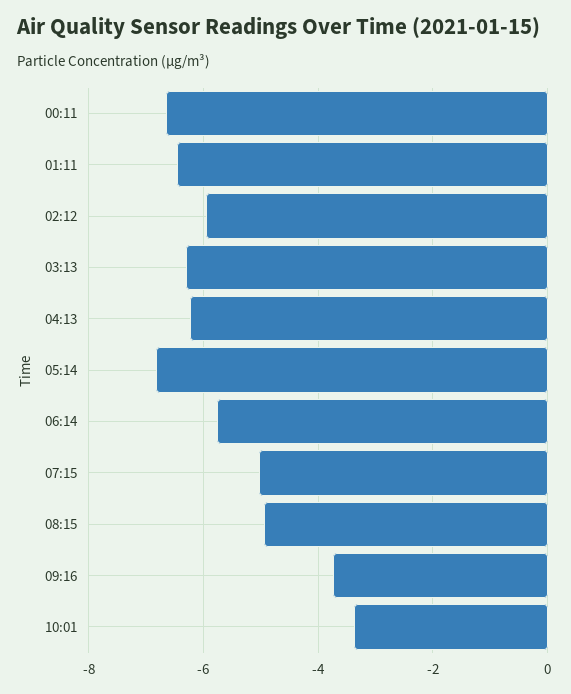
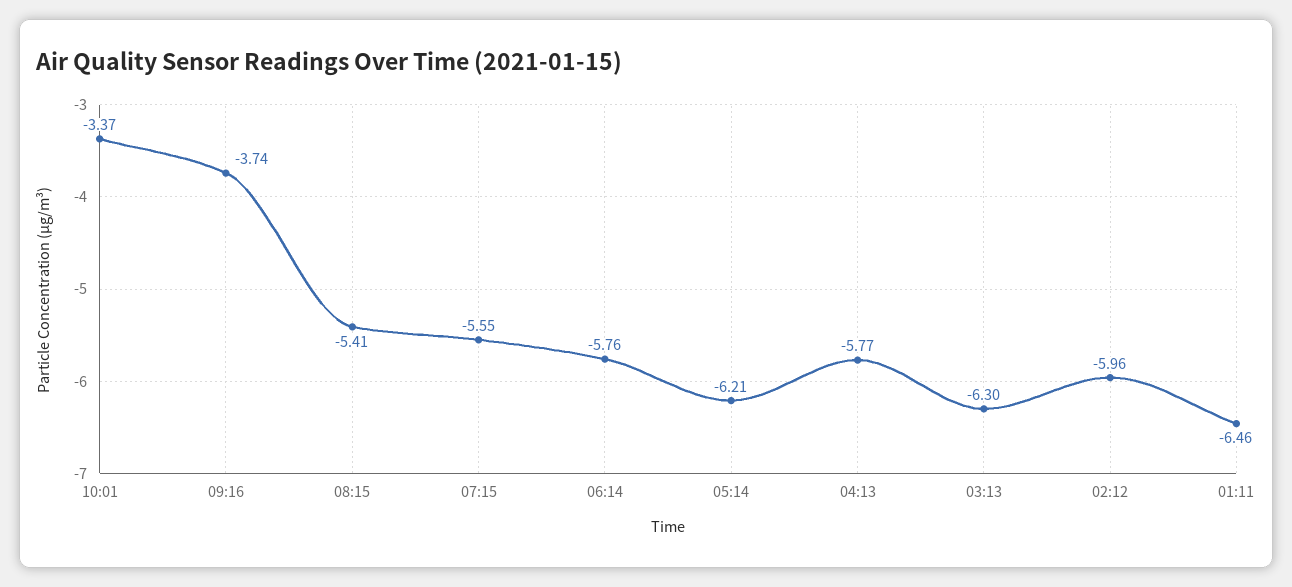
  {
-   "00:11": -6.6,
    "01:11": -6.46,
    "02:12": -5.96,
    "03:13": -6.3,
-   "04:13": -6.2,
+   "04:13": -5.77,
-   "05:14": -6.8,
+   "05:14": -6.21,
    "06:14": -5.76,
-   "07:15": -5,
+   "07:15": -5.55,
-   "08:15": -5,
+   "08:15": -5.41,
    "09:16": -3.74,
    "10:01": -3.37
  }

